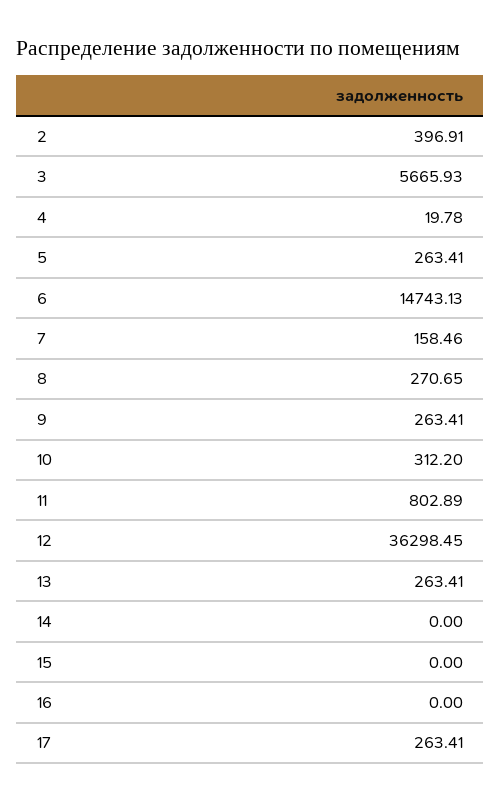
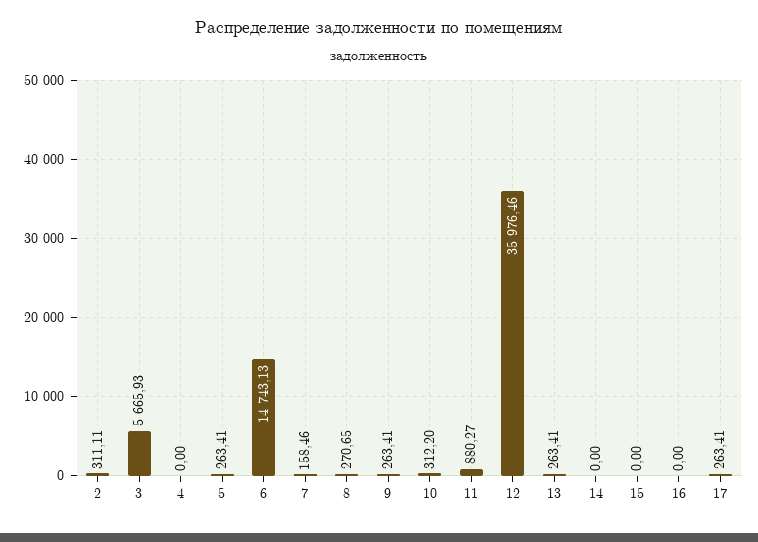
  {
-   "2": 396.91,
+   "2": 311.11,
    "3": 5665.93,
-   "4": 19.78,
+   "4": 0,
    "5": 263.41,
    "6": 14743.13,
    "7": 158.46,
    "8": 270.65,
    "9": 263.41,
    "10": 312.2,
-   "11": 802.89,
+   "11": 880.27,
-   "12": 36298.45,
+   "12": 35976.46,
    "13": 263.41,
    "14": 0,
    "15": 0,
    "16": 0,
    "17": 263.41
  }

